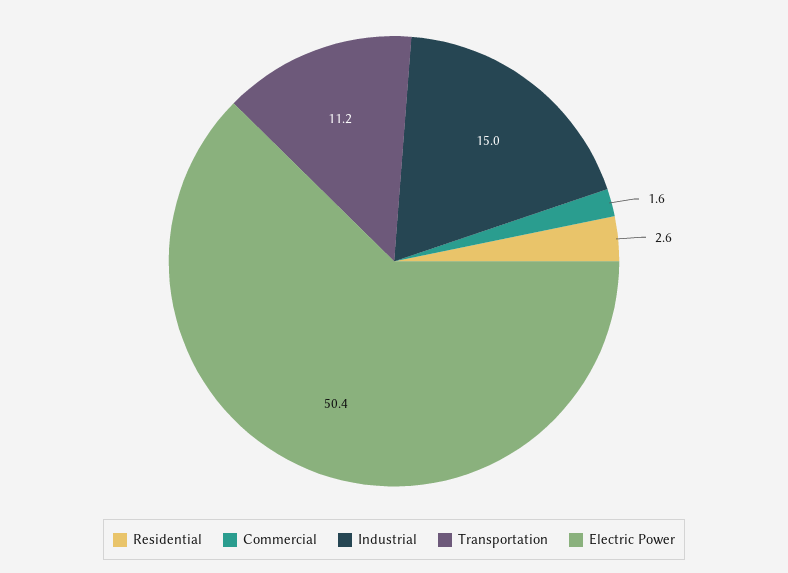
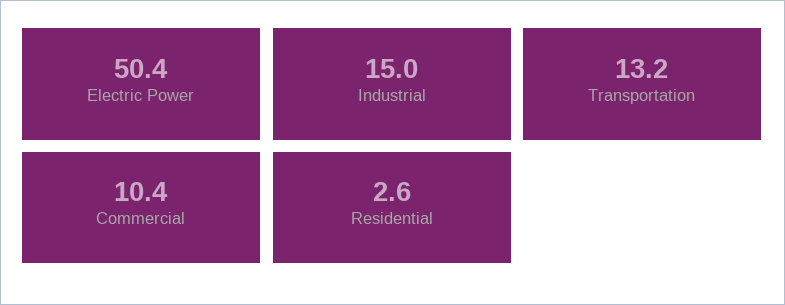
  {
    "Residential": 2.6,
-   "Commercial": 1.6,
+   "Commercial": 10.4,
    "Industrial": 15,
-   "Transportation": 11.2,
+   "Transportation": 13.2,
    "Electric Power": 50.4
  }

